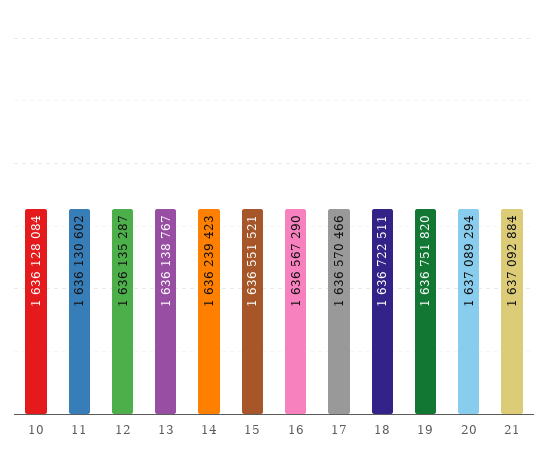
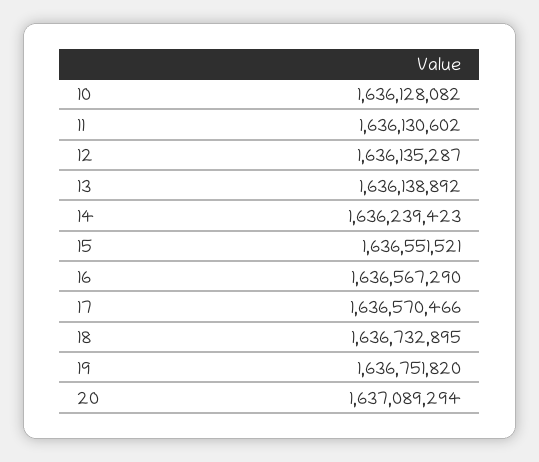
  {
-   "10": 1636128084,
+   "10": 1636128082,
    "11": 1636130602,
    "12": 1636135287,
-   "13": 1636138767,
+   "13": 1636138892,
    "14": 1636239423,
    "15": 1636551521,
    "16": 1636567290,
    "17": 1636570466,
-   "18": 1636722511,
+   "18": 1636732895,
    "19": 1636751820,
-   "20": 1637089294,
+   "20": 1637089294
-   "21": 1637092884
  }

